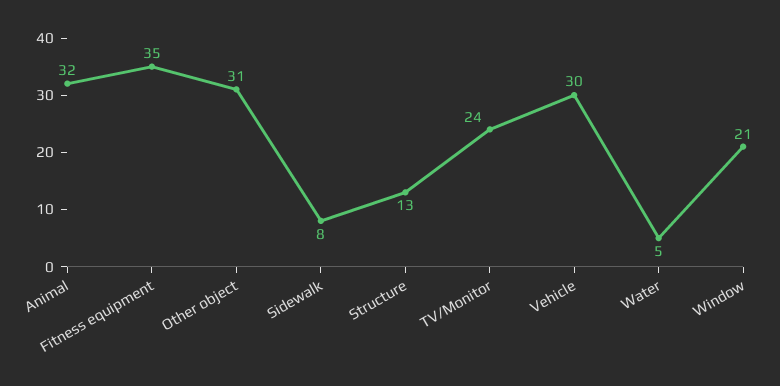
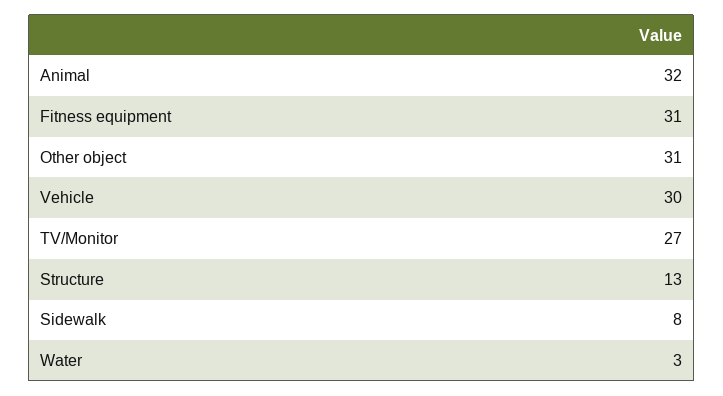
  {
    "Animal": 32,
-   "Fitness equipment": 35,
+   "Fitness equipment": 31,
    "Other object": 31,
    "Sidewalk": 8,
    "Structure": 13,
-   "TV/Monitor": 24,
+   "TV/Monitor": 27,
    "Vehicle": 30,
-   "Water": 5,
+   "Water": 3
-   "Window": 21
  }

